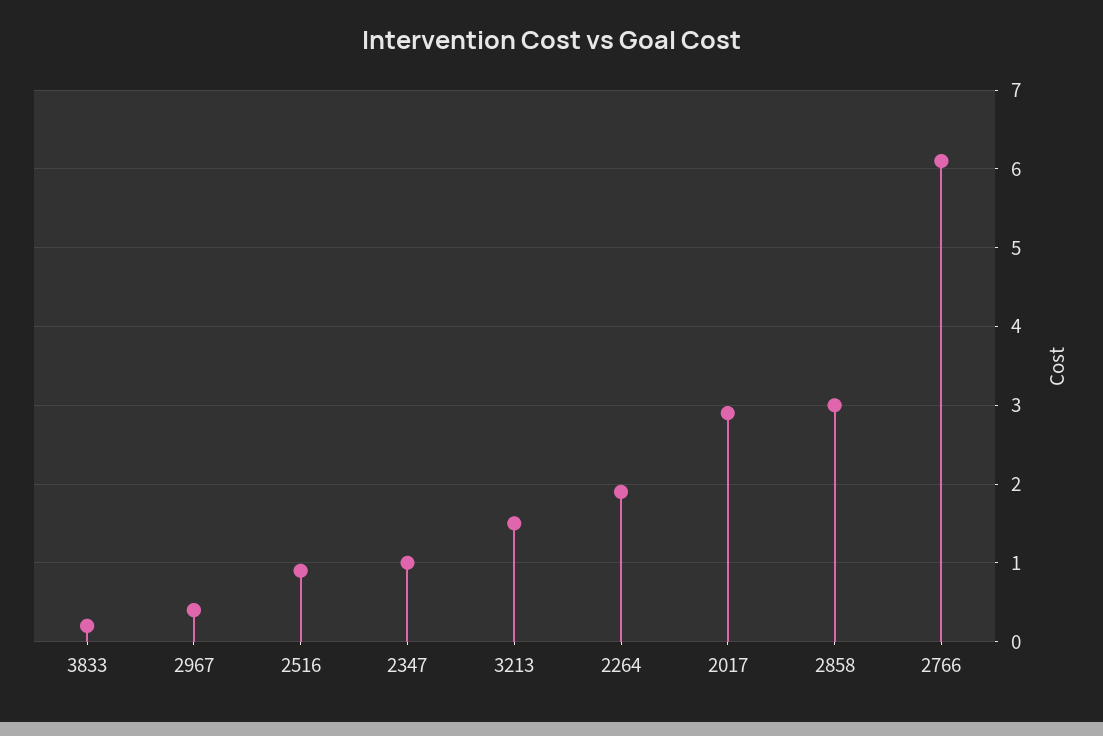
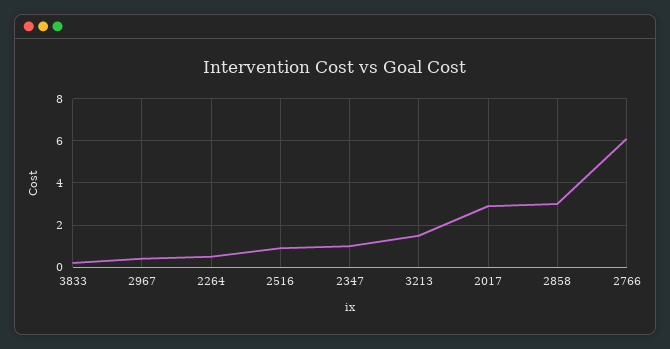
  {
    "3833": 0.2,
    "2967": 0.4,
    "2516": 0.9,
    "2347": 1,
    "3213": 1.5,
-   "2264": 1.9,
+   "2264": 0.5,
    "2017": 2.9,
    "2858": 3,
    "2766": 6.1
  }

